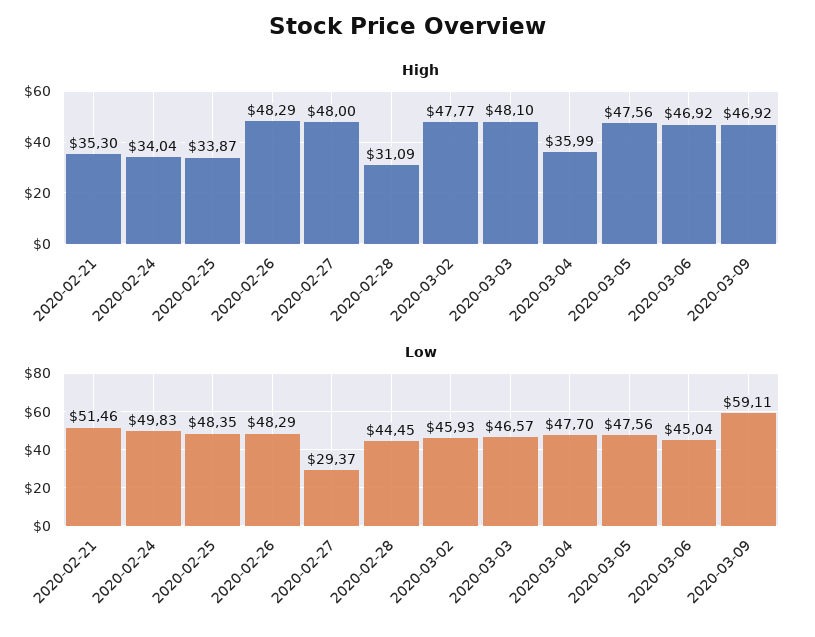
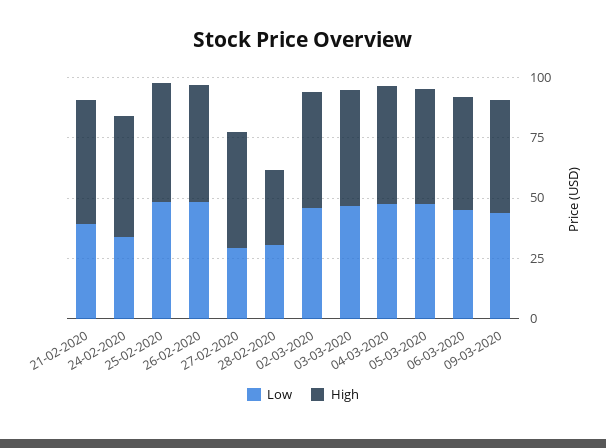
  {
    "High": {
-     "2020-02-21": 35.3,
+     "2020-02-21": 50,
-     "2020-02-24": 34.04,
+     "2020-02-24": 50,
-     "2020-02-25": 33.87,
+     "2020-02-25": 50,
      "2020-02-26": 48.29,
      "2020-02-27": 48,
      "2020-02-28": 31.09,
      "2020-03-02": 47.77,
      "2020-03-03": 48.1,
-     "2020-03-04": 35.99,
+     "2020-03-04": 50,
      "2020-03-05": 47.56,
      "2020-03-06": 46.92,
      "2020-03-09": 46.92
    },
    "Low": {
-     "2020-02-21": 51.46,
+     "2020-02-21": 40,
-     "2020-02-24": 49.83,
+     "2020-02-24": 35,
      "2020-02-25": 48.35,
      "2020-02-26": 48.29,
      "2020-02-27": 29.37,
-     "2020-02-28": 44.45,
+     "2020-02-28": 30,
      "2020-03-02": 45.93,
      "2020-03-03": 46.57,
      "2020-03-04": 47.7,
      "2020-03-05": 47.56,
      "2020-03-06": 45.04,
-     "2020-03-09": 59.11
+     "2020-03-09": 45
    }
  }

